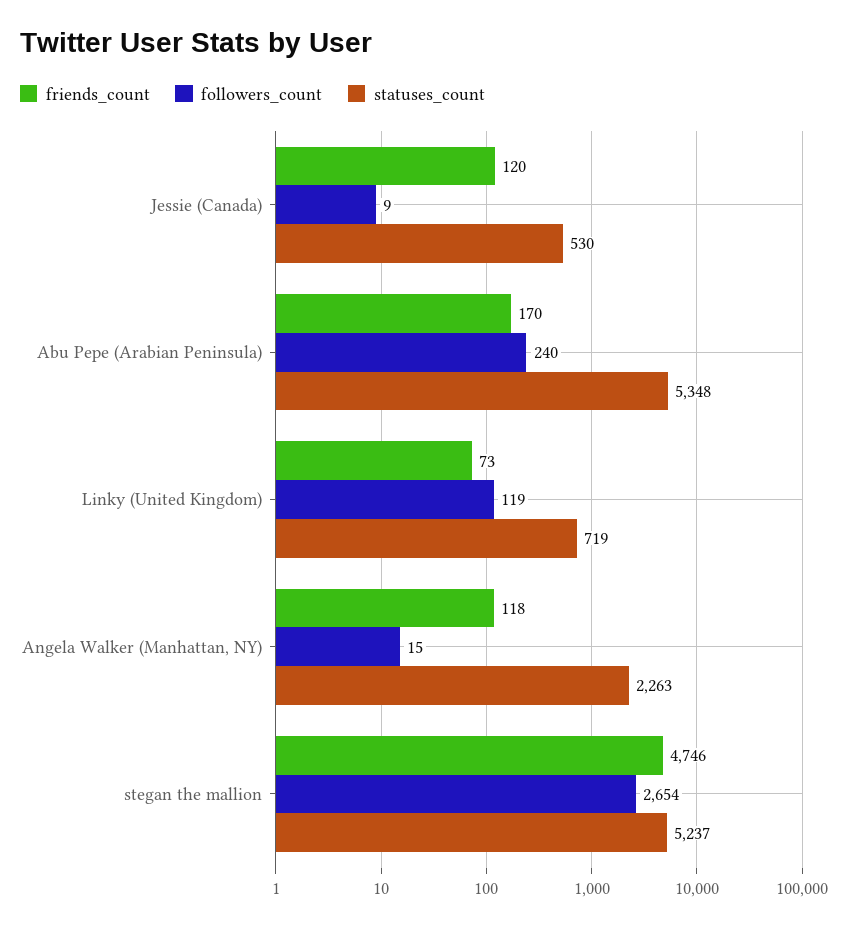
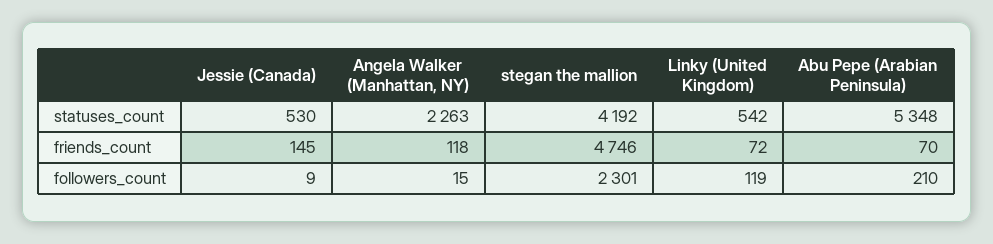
  {
    "friends_count": {
-     "Jessie (Canada)": 120,
+     "Jessie (Canada)": 145,
-     "Abu Pepe (Arabian Peninsula)": 170,
+     "Abu Pepe (Arabian Peninsula)": 70,
-     "Linky (United Kingdom)": 73,
+     "Linky (United Kingdom)": 72,
      "Angela Walker (Manhattan, NY)": 118,
      "stegan the mallion": 4746
    },
    "followers_count": {
      "Jessie (Canada)": 9,
-     "Abu Pepe (Arabian Peninsula)": 240,
+     "Abu Pepe (Arabian Peninsula)": 210,
      "Linky (United Kingdom)": 119,
      "Angela Walker (Manhattan, NY)": 15,
-     "stegan the mallion": 2654
+     "stegan the mallion": 2301
    },
    "statuses_count": {
      "Jessie (Canada)": 530,
      "Abu Pepe (Arabian Peninsula)": 5348,
-     "Linky (United Kingdom)": 719,
+     "Linky (United Kingdom)": 542,
      "Angela Walker (Manhattan, NY)": 2263,
-     "stegan the mallion": 5237
+     "stegan the mallion": 4192
    }
  }

